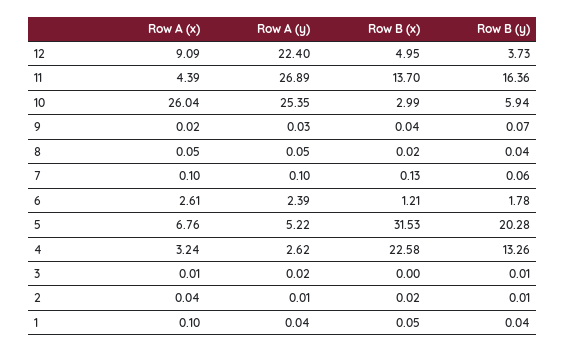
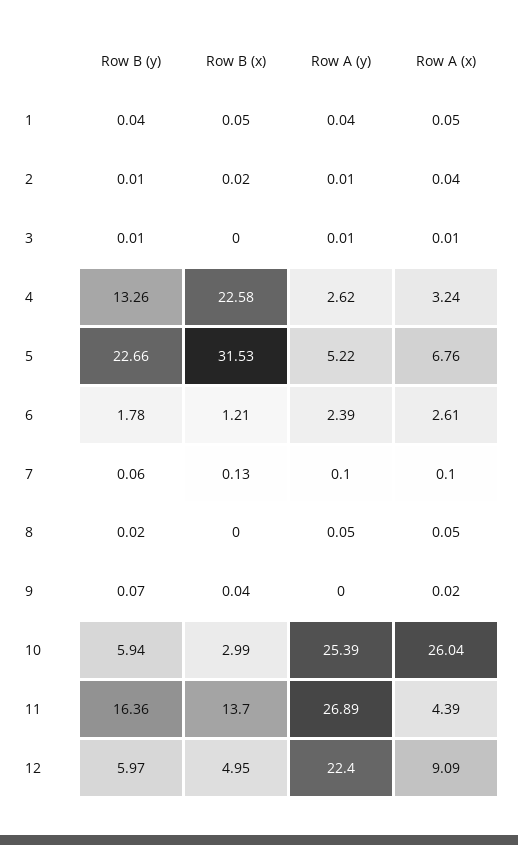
  {
    "Row A (x)": {
      "12": 9.09,
      "11": 4.39,
      "10": 26.04,
      "9": 0.02,
      "8": 0.05,
      "7": 0.1,
      "6": 2.61,
      "5": 6.76,
      "4": 3.24,
      "3": 0.01,
      "2": 0.04,
-     "1": 0.1
+     "1": 0.05
    },
    "Row A (y)": {
      "12": 22.4,
      "11": 26.89,
-     "10": 25.35,
+     "10": 25.39,
-     "9": 0.03,
+     "9": 0,
      "8": 0.05,
      "7": 0.1,
      "6": 2.39,
      "5": 5.22,
      "4": 2.62,
-     "3": 0.02,
+     "3": 0.01,
      "2": 0.01,
      "1": 0.04
    },
    "Row B (x)": {
      "12": 4.95,
      "11": 13.7,
      "10": 2.99,
      "9": 0.04,
-     "8": 0.02,
+     "8": 0,
      "7": 0.13,
      "6": 1.21,
      "5": 31.53,
      "4": 22.58,
      "3": 0,
      "2": 0.02,
      "1": 0.05
    },
    "Row B (y)": {
-     "12": 3.73,
+     "12": 5.97,
      "11": 16.36,
      "10": 5.94,
      "9": 0.07,
-     "8": 0.04,
+     "8": 0.02,
      "7": 0.06,
      "6": 1.78,
-     "5": 20.28,
+     "5": 22.66,
      "4": 13.26,
      "3": 0.01,
      "2": 0.01,
      "1": 0.04
    }
  }

